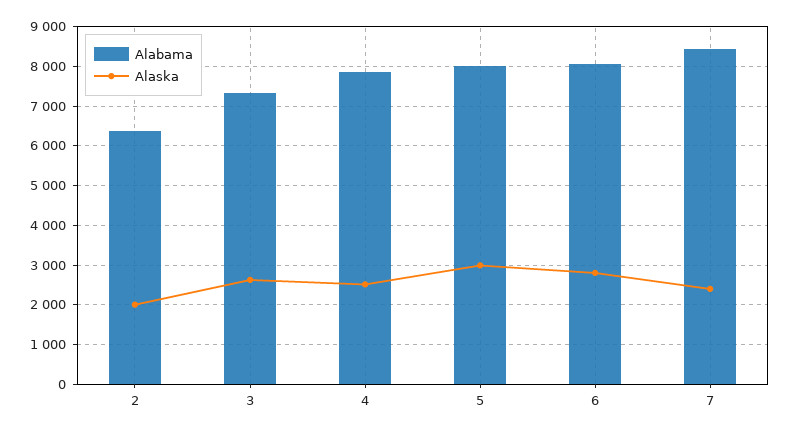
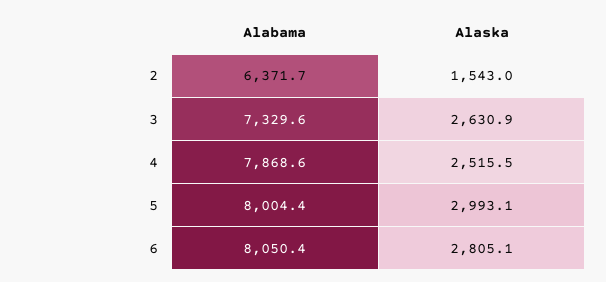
  {
    "Alabama": {
      "2": 6371.7,
      "3": 7329.6,
      "4": 7868.6,
      "5": 8004.4,
-     "6": 8050.4,
+     "6": 8050.4
-     "7": 8400
    },
    "Alaska": {
-     "2": 2000,
+     "2": 1543,
      "3": 2630.9,
      "4": 2515.5,
      "5": 2993.1,
-     "6": 2805.1,
+     "6": 2805.1
-     "7": 2400
    }
  }

